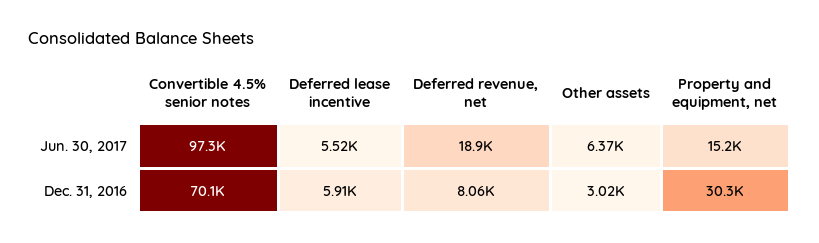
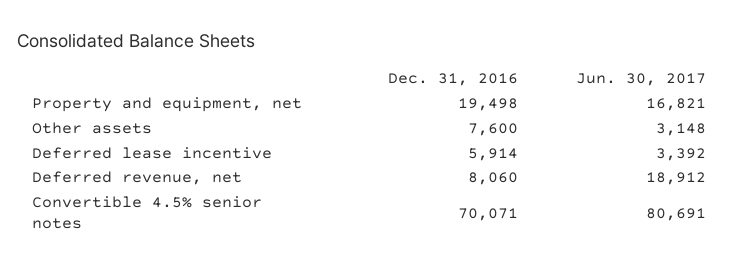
  {
    "Convertible 4.5% senior notes": {
-     "Jun. 30, 2017": 97300,
+     "Jun. 30, 2017": 80691,
      "Dec. 31, 2016": 70071
    },
    "Deferred lease incentive": {
-     "Jun. 30, 2017": 5520,
+     "Jun. 30, 2017": 3392,
      "Dec. 31, 2016": 5914
    },
    "Deferred revenue, net": {
      "Jun. 30, 2017": 18912,
      "Dec. 31, 2016": 8060
    },
    "Other assets": {
-     "Jun. 30, 2017": 6370,
+     "Jun. 30, 2017": 3148,
-     "Dec. 31, 2016": 3020
+     "Dec. 31, 2016": 7600
    },
    "Property and equipment, net": {
-     "Jun. 30, 2017": 15200,
+     "Jun. 30, 2017": 16821,
-     "Dec. 31, 2016": 30300
+     "Dec. 31, 2016": 19498
    }
  }

